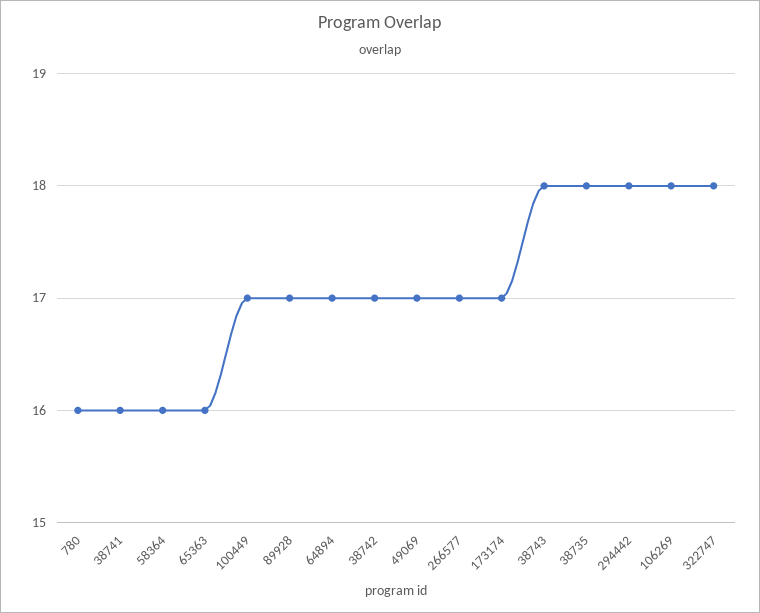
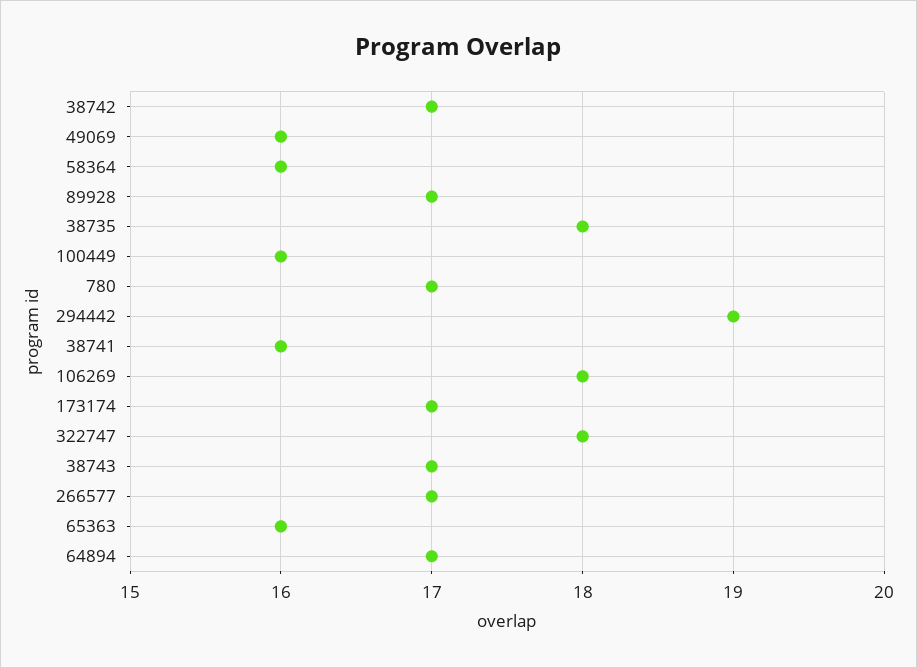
  {
-   "780": 16,
+   "780": 17,
    "38741": 16,
    "58364": 16,
    "65363": 16,
-   "100449": 17,
+   "100449": 16,
    "89928": 17,
    "64894": 17,
    "38742": 17,
-   "49069": 17,
+   "49069": 16,
    "266577": 17,
    "173174": 17,
-   "38743": 18,
+   "38743": 17,
    "38735": 18,
-   "294442": 18,
+   "294442": 19,
    "106269": 18,
    "322747": 18
  }

